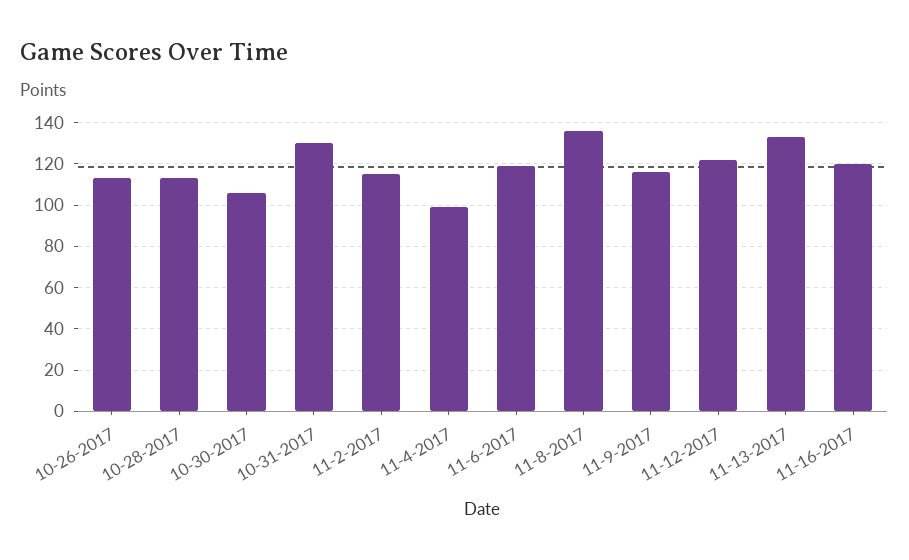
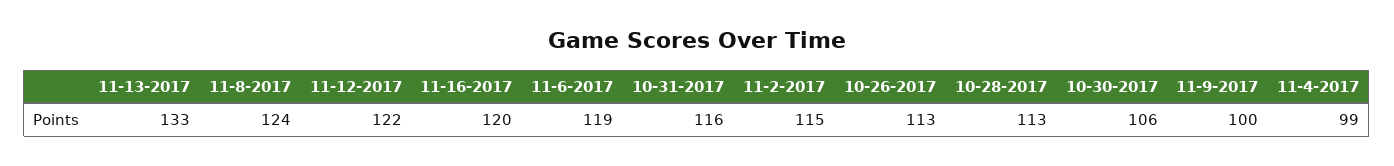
  {
    "10-26-2017": 113,
    "10-28-2017": 113,
    "10-30-2017": 106,
-   "10-31-2017": 130,
+   "10-31-2017": 116,
    "11-2-2017": 115,
    "11-4-2017": 99,
    "11-6-2017": 119,
-   "11-8-2017": 135,
+   "11-8-2017": 124,
-   "11-9-2017": 115,
+   "11-9-2017": 100,
    "11-12-2017": 122,
    "11-13-2017": 133,
    "11-16-2017": 120
  }

